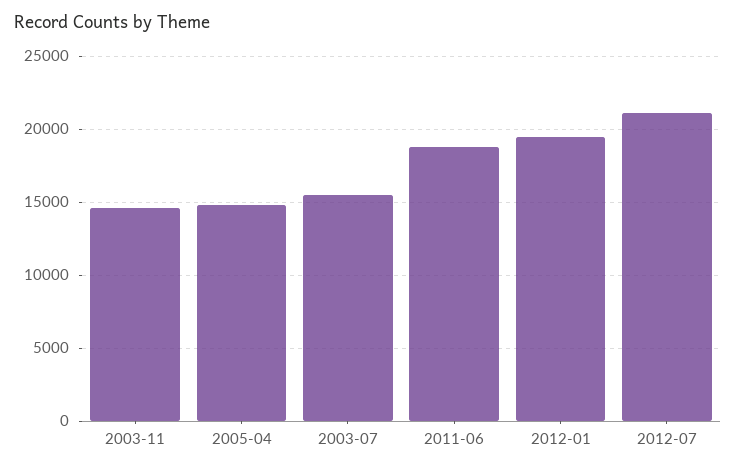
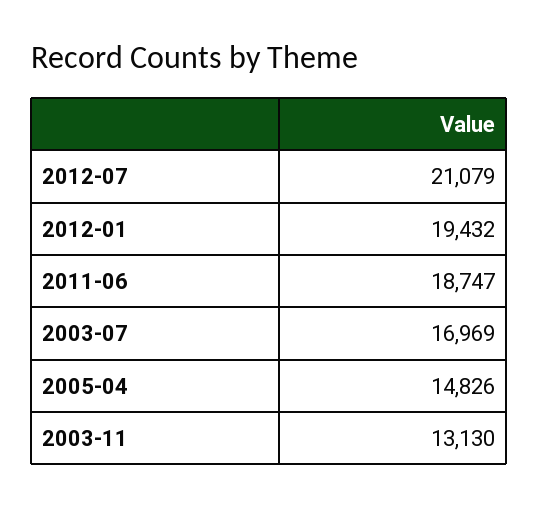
  {
-   "2003-11": 14500,
+   "2003-11": 13130,
    "2005-04": 14826,
-   "2003-07": 15500,
+   "2003-07": 16969,
    "2011-06": 18747,
    "2012-01": 19432,
    "2012-07": 21079
  }

